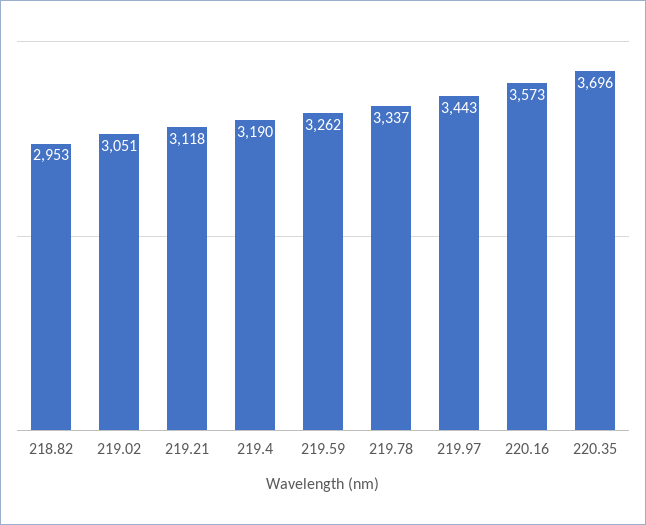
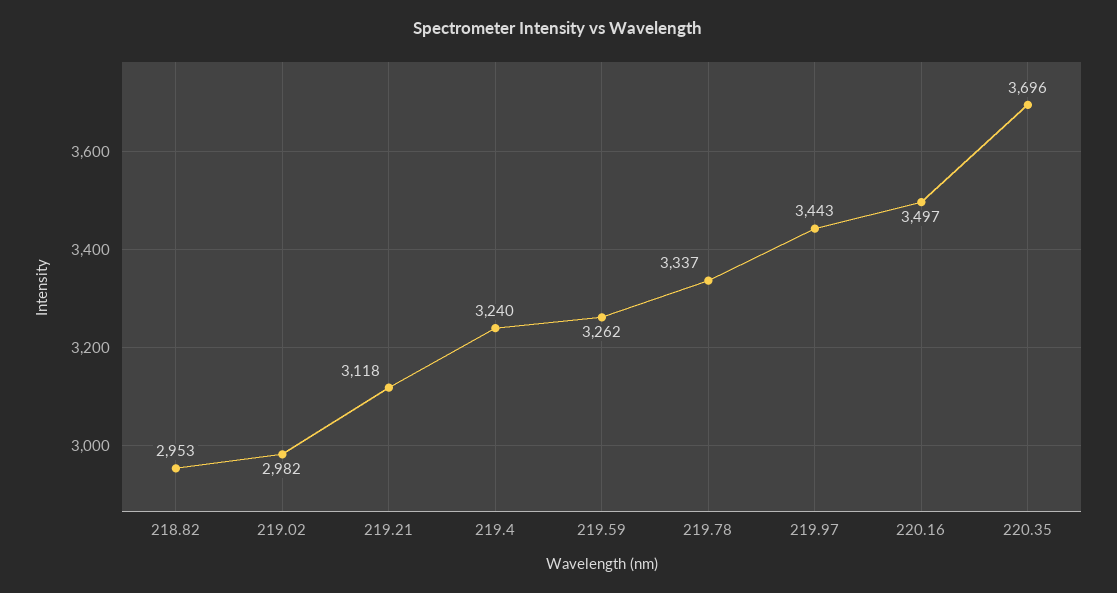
  {
    "218.82": 2953,
-   "219.02": 3051,
+   "219.02": 2982,
    "219.21": 3118,
-   "219.4": 3190,
+   "219.4": 3240,
    "219.59": 3262,
    "219.78": 3337,
    "219.97": 3443,
-   "220.16": 3573,
+   "220.16": 3497,
    "220.35": 3696
  }

